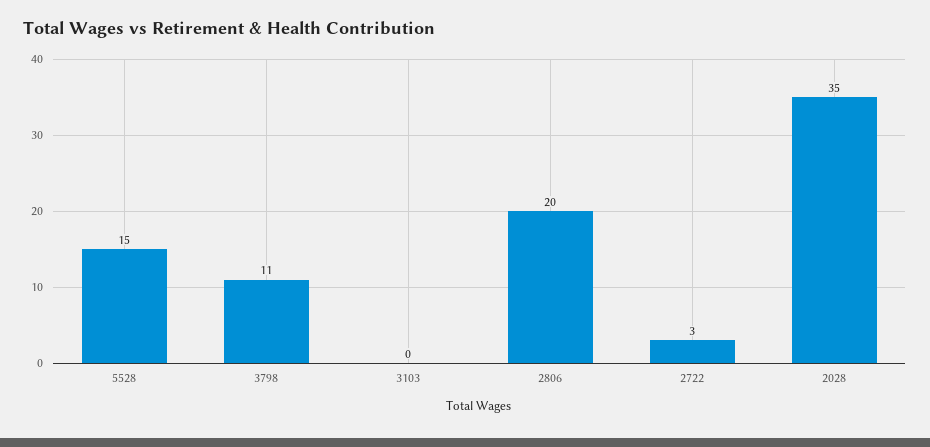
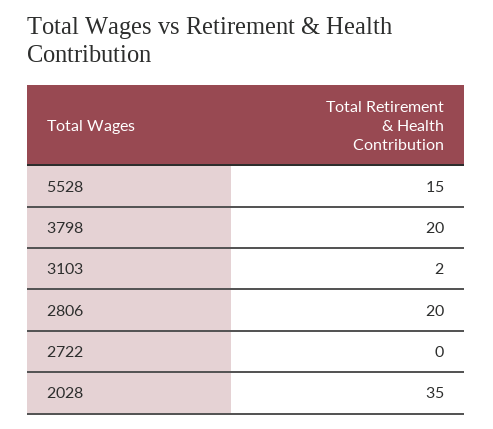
  {
    "5528": 15,
-   "3798": 11,
+   "3798": 20,
-   "3103": 0,
+   "3103": 2,
    "2806": 20,
-   "2722": 3,
+   "2722": 0,
    "2028": 35
  }

